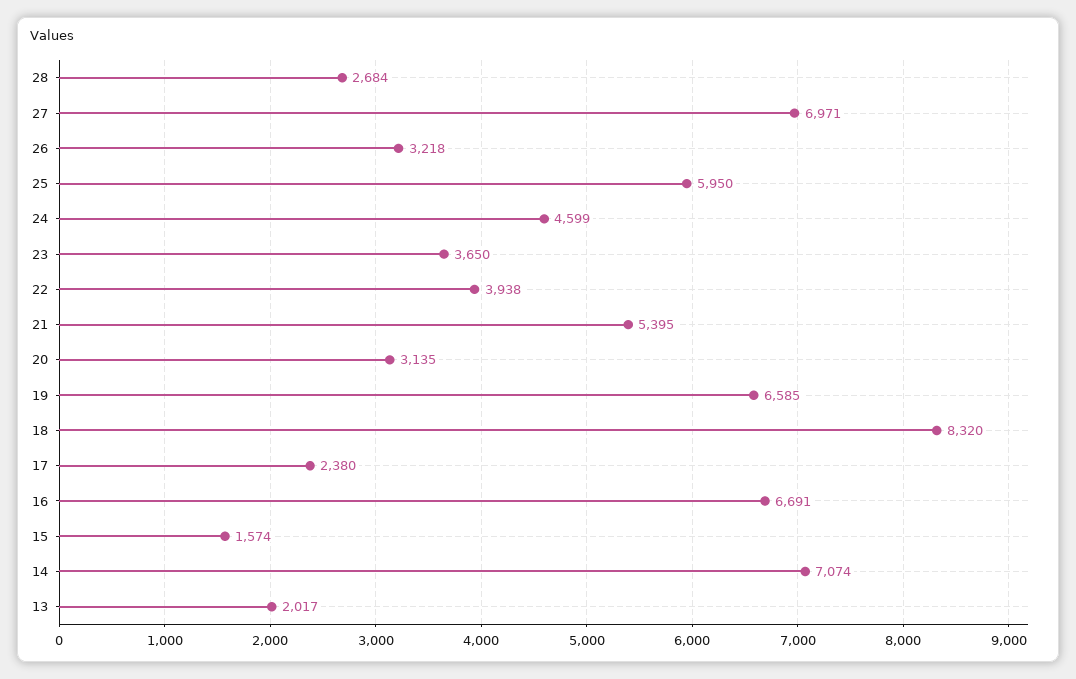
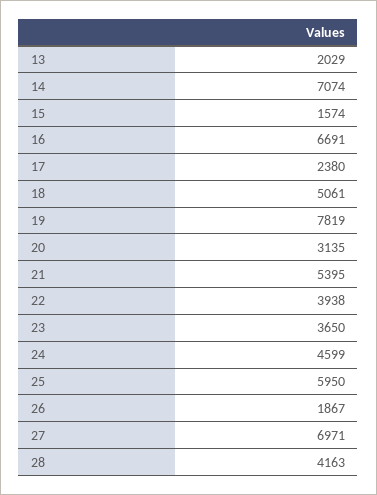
  {
-   "28": 2684,
+   "28": 4163,
    "27": 6971,
-   "26": 3218,
+   "26": 1867,
    "25": 5950,
    "24": 4599,
    "23": 3650,
    "22": 3938,
    "21": 5395,
    "20": 3135,
-   "19": 6585,
+   "19": 7819,
-   "18": 8320,
+   "18": 5061,
    "17": 2380,
    "16": 6691,
    "15": 1574,
    "14": 7074,
-   "13": 2017
+   "13": 2029
  }

